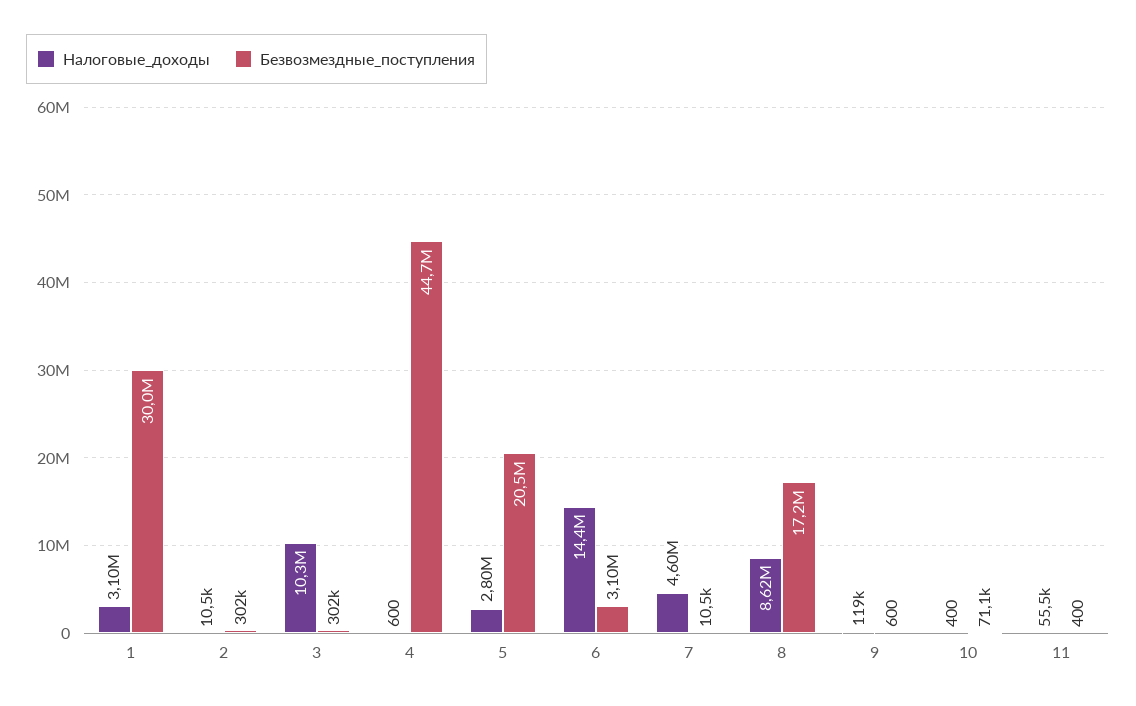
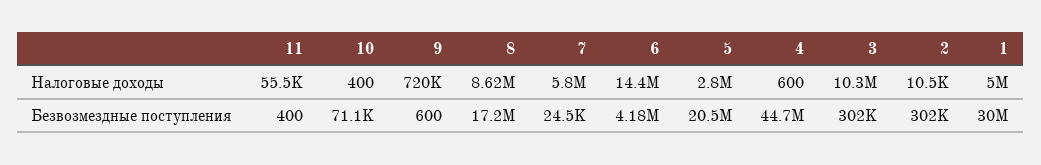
  {
    "Налоговые_доходы": {
-     "1": 3100000,
+     "1": 5000000,
      "2": 10500,
      "3": 10300000,
      "4": 600,
      "5": 2800000,
      "6": 14400000,
-     "7": 4600000,
+     "7": 5800000,
      "8": 8620000,
-     "9": 119000,
+     "9": 720000,
      "10": 400,
      "11": 55500
    },
    "Безвозмездные_поступления": {
      "1": 30000000,
      "2": 302000,
      "3": 302000,
      "4": 44700000,
      "5": 20500000,
-     "6": 3100000,
+     "6": 4180000,
-     "7": 10500,
+     "7": 24500,
      "8": 17200000,
      "9": 600,
      "10": 71100,
      "11": 400
    }
  }

